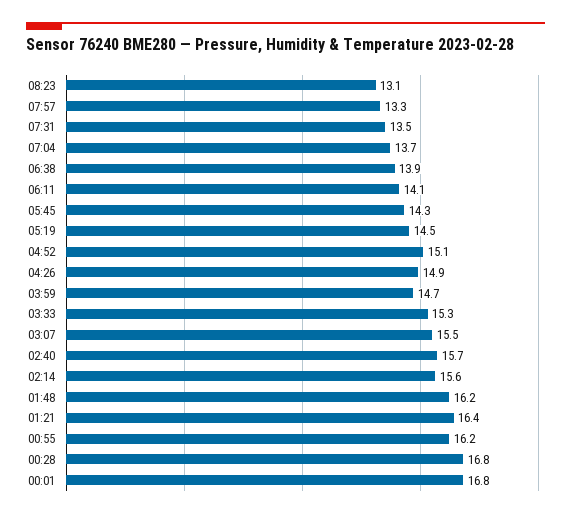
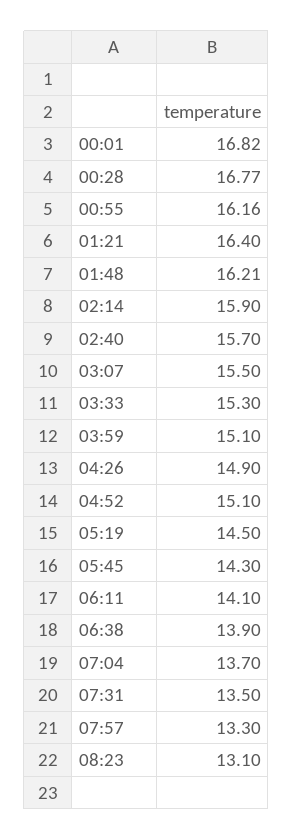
  {
    "08:23": 13.1,
    "07:57": 13.3,
    "07:31": 13.5,
    "07:04": 13.7,
    "06:38": 13.9,
    "06:11": 14.1,
    "05:45": 14.3,
    "05:19": 14.5,
    "04:52": 15.1,
    "04:26": 14.9,
-   "03:59": 14.7,
+   "03:59": 15.1,
    "03:33": 15.3,
    "03:07": 15.5,
    "02:40": 15.7,
-   "02:14": 15.6,
+   "02:14": 15.9,
    "01:48": 16.21,
    "01:21": 16.4,
    "00:55": 16.16,
    "00:28": 16.77,
    "00:01": 16.82
  }

